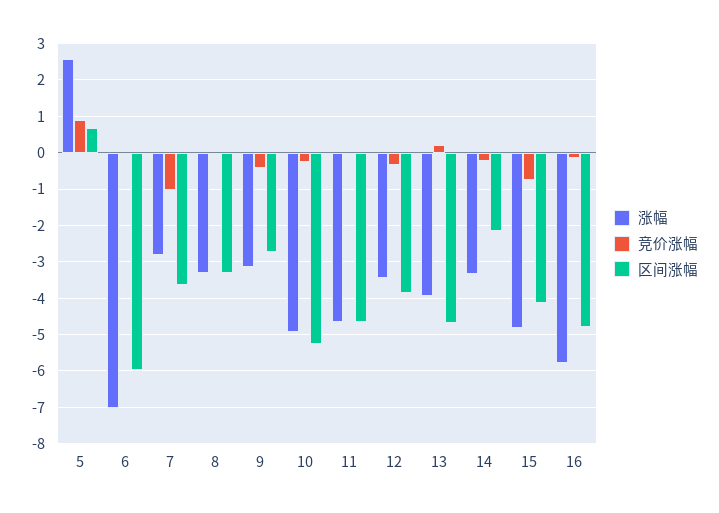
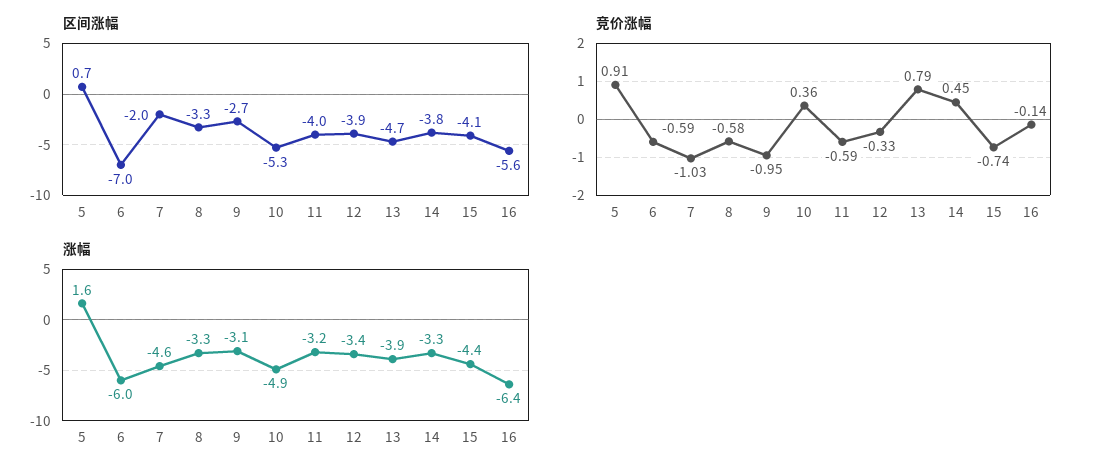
  {
    "涨幅": {
-     "5": 2.6,
+     "5": 1.6,
-     "6": -7,
+     "6": -6,
-     "7": -2.8,
+     "7": -4.6,
      "8": -3.3,
      "9": -3.1,
      "10": -4.9,
-     "11": -4.6,
+     "11": -3.2,
      "12": -3.4,
      "13": -3.9,
      "14": -3.3,
-     "15": -4.8,
+     "15": -4.4,
-     "16": -5.8
+     "16": -6.4
    },
    "竞价涨幅": {
      "5": 0.91,
-     "6": 0,
+     "6": -0.59,
      "7": -1.03,
-     "8": 0,
+     "8": -0.58,
-     "9": -0.4,
+     "9": -0.95,
-     "10": -0.2,
+     "10": 0.36,
-     "11": 0,
+     "11": -0.59,
      "12": -0.33,
-     "13": 0.2,
+     "13": 0.79,
-     "14": -0.2,
+     "14": 0.45,
      "15": -0.74,
      "16": -0.14
    },
    "区间涨幅": {
      "5": 0.7,
-     "6": -6,
+     "6": -7,
-     "7": -3.6,
+     "7": -2,
      "8": -3.3,
      "9": -2.7,
      "10": -5.3,
-     "11": -4.6,
+     "11": -4,
      "12": -3.9,
      "13": -4.7,
-     "14": -2.2,
+     "14": -3.8,
      "15": -4.1,
-     "16": -4.8
+     "16": -5.6
    }
  }

